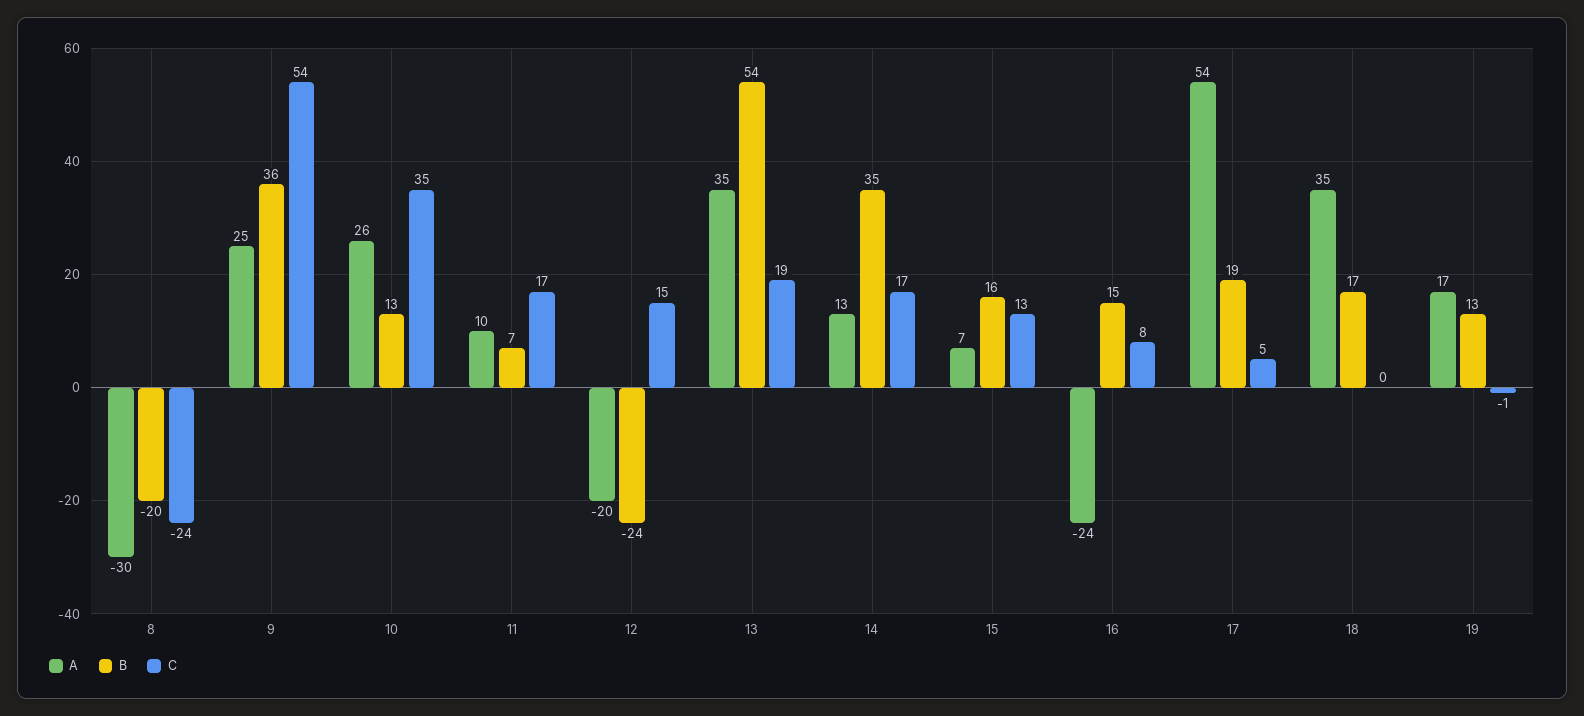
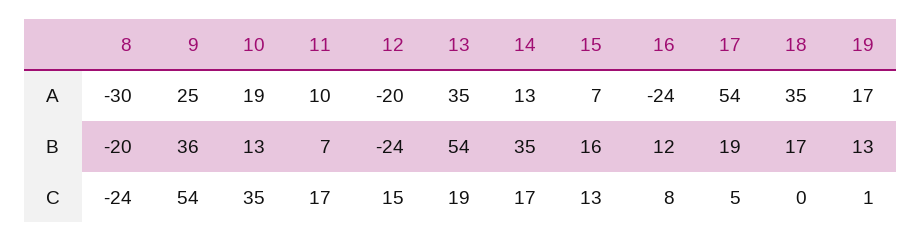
  {
    "A": {
      "8": -30,
      "9": 25,
-     "10": 26,
+     "10": 19,
      "11": 10,
      "12": -20,
      "13": 35,
      "14": 13,
      "15": 7,
      "16": -24,
      "17": 54,
      "18": 35,
      "19": 17
    },
    "B": {
      "8": -20,
      "9": 36,
      "10": 13,
      "11": 7,
      "12": -24,
      "13": 54,
      "14": 35,
      "15": 16,
-     "16": 15,
+     "16": 12,
      "17": 19,
      "18": 17,
      "19": 13
    },
    "C": {
      "8": -24,
      "9": 54,
      "10": 35,
      "11": 17,
      "12": 15,
      "13": 19,
      "14": 17,
      "15": 13,
      "16": 8,
      "17": 5,
      "18": 0,
-     "19": -1
+     "19": 1
    }
  }

